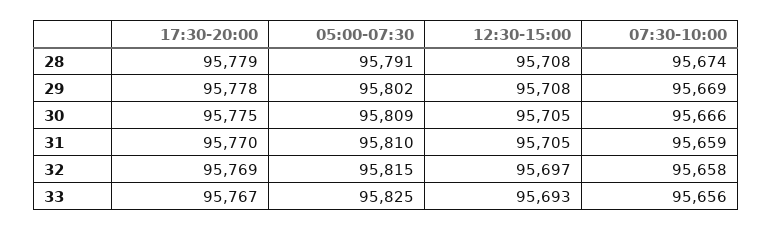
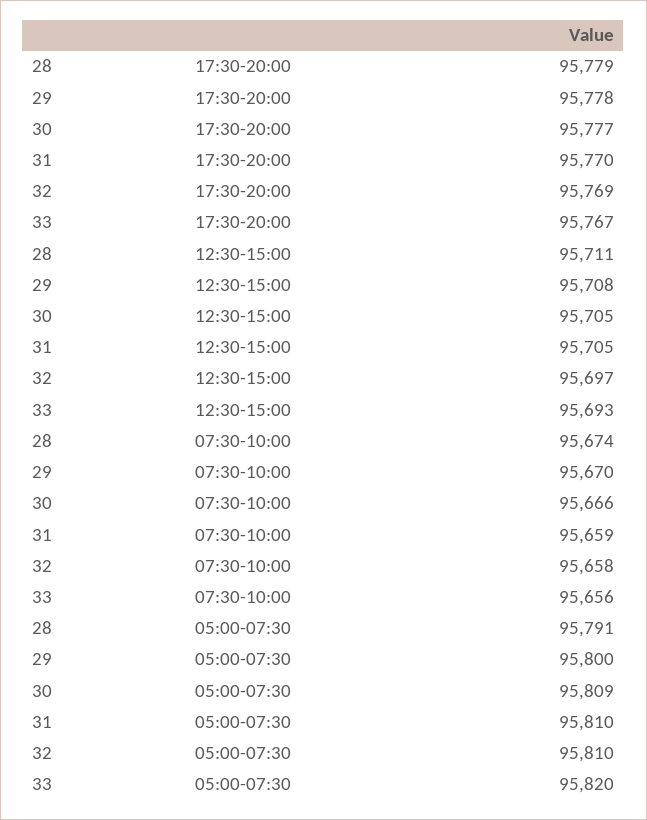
  {
    "17:30-20:00": {
      "28": 95779,
      "29": 95778,
-     "30": 95775,
+     "30": 95777,
      "31": 95770,
      "32": 95769,
      "33": 95767
    },
    "05:00-07:30": {
      "28": 95791,
-     "29": 95802,
+     "29": 95800,
      "30": 95809,
      "31": 95810,
-     "32": 95815,
+     "32": 95810,
-     "33": 95825
+     "33": 95820
    },
    "12:30-15:00": {
-     "28": 95708,
+     "28": 95711,
      "29": 95708,
      "30": 95705,
      "31": 95705,
      "32": 95697,
      "33": 95693
    },
    "07:30-10:00": {
      "28": 95674,
-     "29": 95669,
+     "29": 95670,
      "30": 95666,
      "31": 95659,
      "32": 95658,
      "33": 95656
    }
  }

